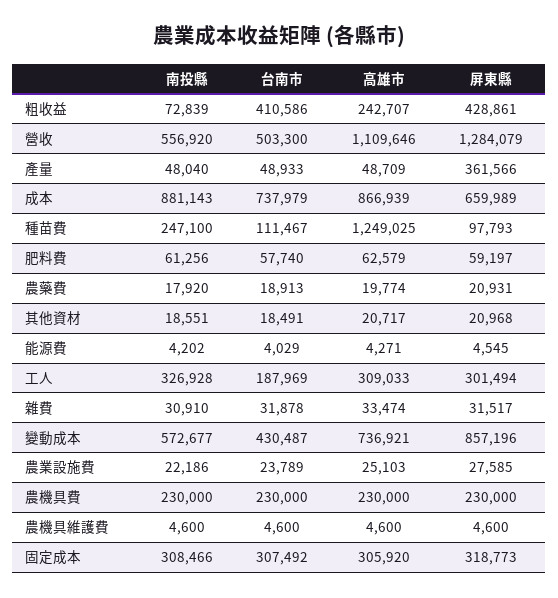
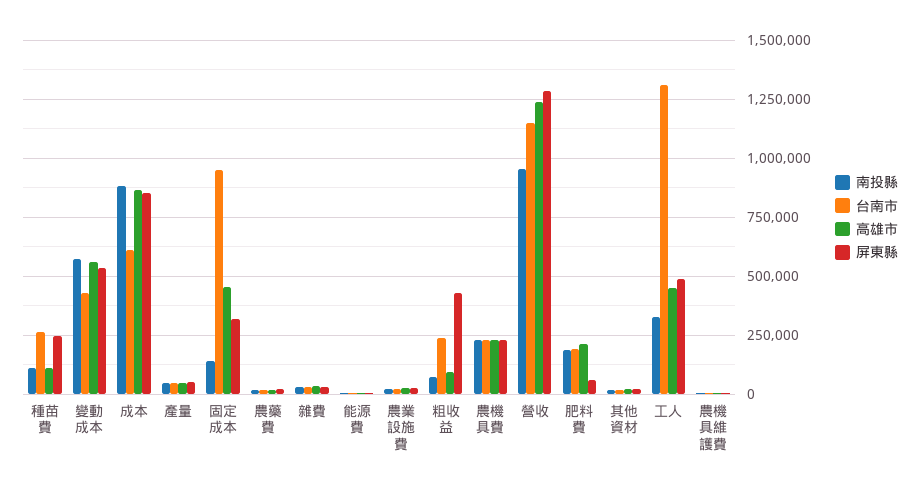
  {
    "南投縣": {
      "粗收益": 72839,
-     "營收": 556920,
+     "營收": 950000,
      "產量": 48040,
      "成本": 881143,
-     "種苗費": 247100,
+     "種苗費": 100000,
-     "肥料費": 61256,
+     "肥料費": 200000,
      "農藥費": 17920,
      "其他資材": 18551,
      "能源費": 4202,
      "工人": 326928,
      "雜費": 30910,
      "變動成本": 572677,
      "農業設施費": 22186,
      "農機具費": 230000,
      "農機具維護費": 4600,
-     "固定成本": 308466
+     "固定成本": 150000
    },
    "台南市": {
-     "粗收益": 410586,
+     "粗收益": 250000,
-     "營收": 503300,
+     "營收": 1150000,
      "產量": 48933,
-     "成本": 737979,
+     "成本": 600000,
-     "種苗費": 111467,
+     "種苗費": 250000,
-     "肥料費": 57740,
+     "肥料費": 200000,
      "農藥費": 18913,
      "其他資材": 18491,
      "能源費": 4029,
-     "工人": 187969,
+     "工人": 1300000,
      "雜費": 31878,
      "變動成本": 430487,
      "農業設施費": 23789,
      "農機具費": 230000,
      "農機具維護費": 4600,
-     "固定成本": 307492
+     "固定成本": 950000
    },
    "高雄市": {
-     "粗收益": 242707,
+     "粗收益": 100000,
-     "營收": 1109646,
+     "營收": 1250000,
      "產量": 48709,
      "成本": 866939,
-     "種苗費": 1249025,
+     "種苗費": 100000,
-     "肥料費": 62579,
+     "肥料費": 200000,
      "農藥費": 19774,
      "其他資材": 20717,
      "能源費": 4271,
-     "工人": 309033,
+     "工人": 450000,
      "雜費": 33474,
-     "變動成本": 736921,
+     "變動成本": 550000,
      "農業設施費": 25103,
      "農機具費": 230000,
      "農機具維護費": 4600,
-     "固定成本": 305920
+     "固定成本": 450000
    },
    "屏東縣": {
      "粗收益": 428861,
      "營收": 1284079,
-     "產量": 361566,
+     "產量": 50000,
-     "成本": 659989,
+     "成本": 850000,
-     "種苗費": 97793,
+     "種苗費": 250000,
      "肥料費": 59197,
      "農藥費": 20931,
      "其他資材": 20968,
      "能源費": 4545,
-     "工人": 301494,
+     "工人": 500000,
      "雜費": 31517,
-     "變動成本": 857196,
+     "變動成本": 550000,
      "農業設施費": 27585,
      "農機具費": 230000,
      "農機具維護費": 4600,
      "固定成本": 318773
    }
  }

